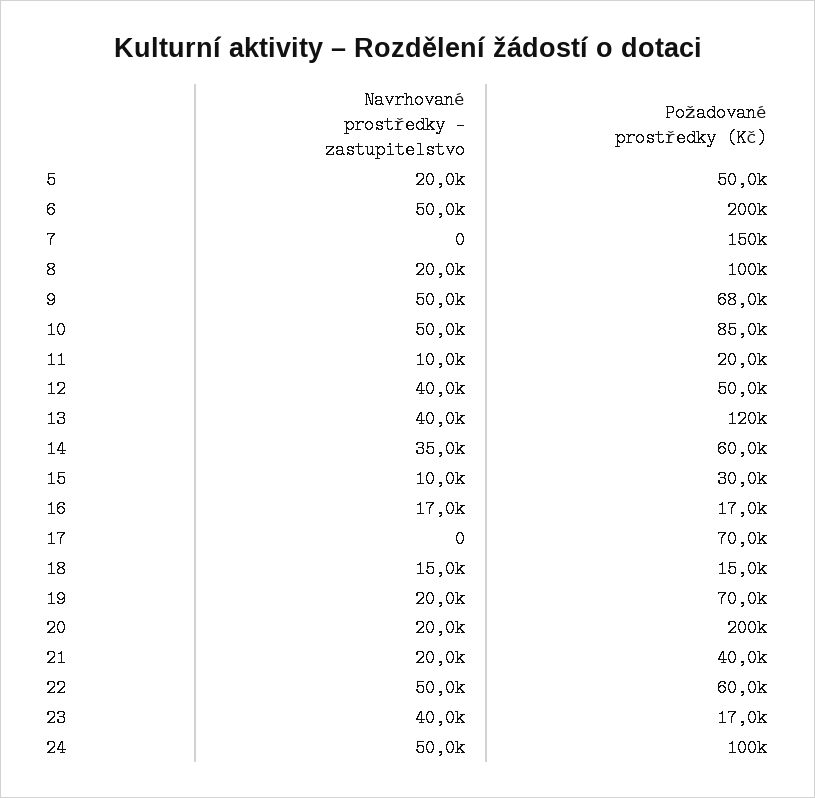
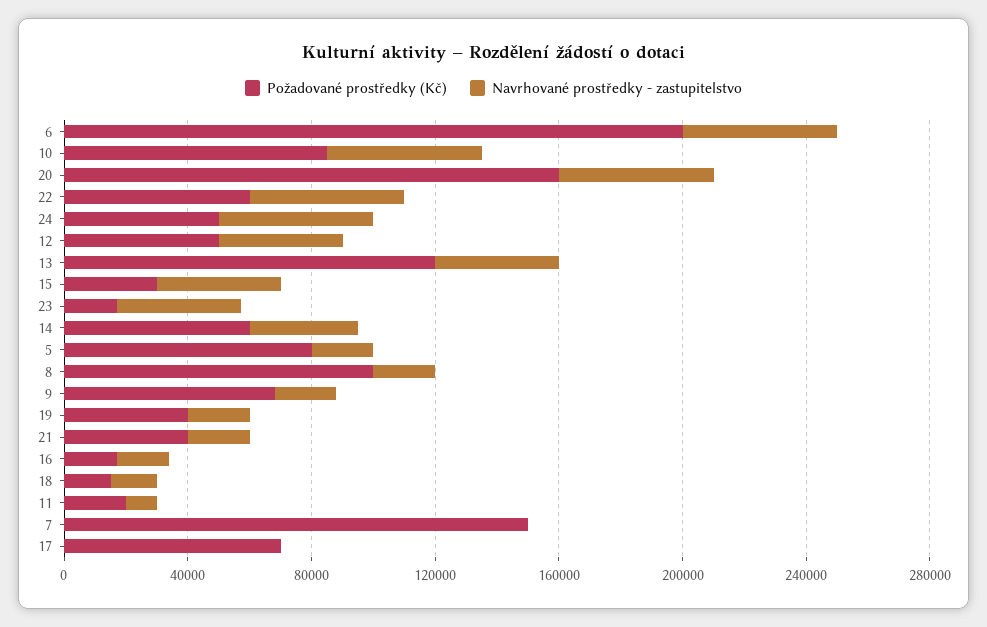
  {
    "Navrhované prostředky - zastupitelstvo": {
      "5": 20000,
      "6": 50000,
      "7": 0,
      "8": 20000,
-     "9": 50000,
+     "9": 20000,
      "10": 50000,
      "11": 10000,
      "12": 40000,
      "13": 40000,
      "14": 35000,
-     "15": 10000,
+     "15": 40000,
      "16": 17000,
      "17": 0,
      "18": 15000,
      "19": 20000,
-     "20": 20000,
+     "20": 50000,
      "21": 20000,
      "22": 50000,
      "23": 40000,
      "24": 50000
    },
    "Požadované prostředky (Kč)": {
-     "5": 50000,
+     "5": 80000,
      "6": 200000,
      "7": 150000,
      "8": 100000,
      "9": 68000,
      "10": 85000,
      "11": 20000,
      "12": 50000,
      "13": 120000,
      "14": 60000,
      "15": 30000,
      "16": 17000,
      "17": 70000,
      "18": 15000,
-     "19": 70000,
+     "19": 40000,
-     "20": 200000,
+     "20": 160000,
      "21": 40000,
      "22": 60000,
      "23": 17000,
-     "24": 100000
+     "24": 50000
    }
  }

